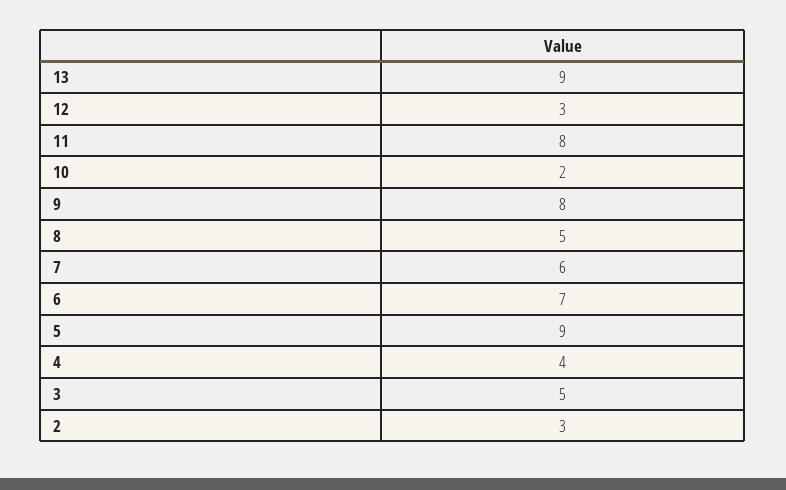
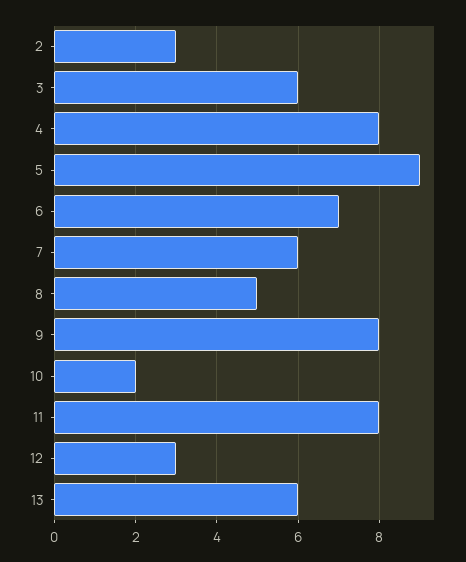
  {
-   "13": 9,
+   "13": 6,
    "12": 3,
    "11": 8,
    "10": 2,
    "9": 8,
    "8": 5,
    "7": 6,
    "6": 7,
    "5": 9,
-   "4": 4,
+   "4": 8,
-   "3": 5,
+   "3": 6,
    "2": 3
  }

